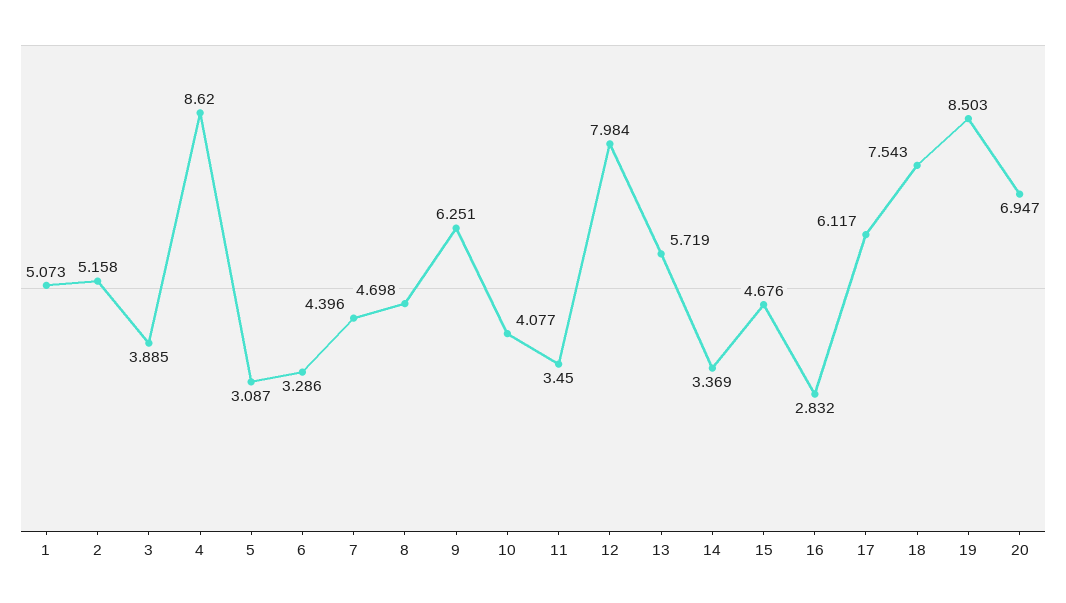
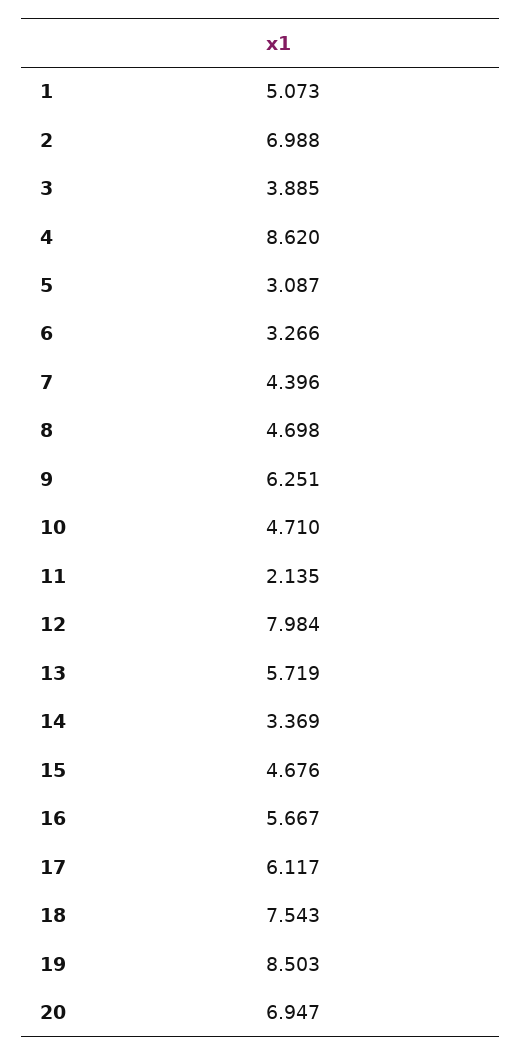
  {
    "1": 5.073,
-   "2": 5.158,
+   "2": 6.988,
    "3": 3.885,
    "4": 8.62,
    "5": 3.087,
-   "6": 3.286,
+   "6": 3.266,
    "7": 4.396,
    "8": 4.698,
    "9": 6.251,
-   "10": 4.077,
+   "10": 4.71,
-   "11": 3.45,
+   "11": 2.135,
    "12": 7.984,
    "13": 5.719,
    "14": 3.369,
    "15": 4.676,
-   "16": 2.832,
+   "16": 5.667,
    "17": 6.117,
    "18": 7.543,
    "19": 8.503,
    "20": 6.947
  }

